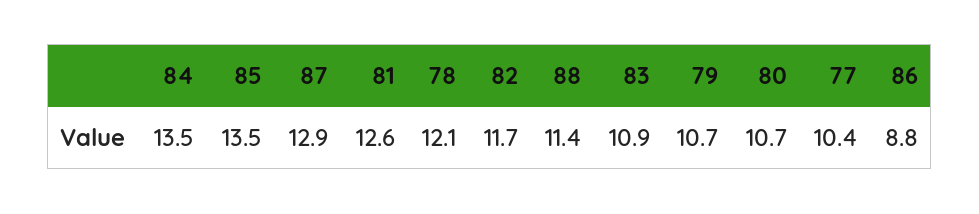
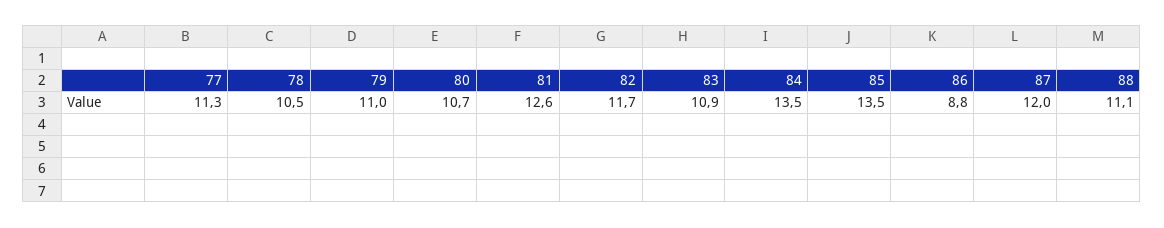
  {
    "84": 13.5,
    "85": 13.5,
-   "87": 12.9,
+   "87": 12,
    "81": 12.6,
-   "78": 12.1,
+   "78": 10.5,
    "82": 11.7,
-   "88": 11.4,
+   "88": 11.1,
    "83": 10.9,
-   "79": 10.7,
+   "79": 11,
    "80": 10.7,
-   "77": 10.4,
+   "77": 11.3,
    "86": 8.8
  }

